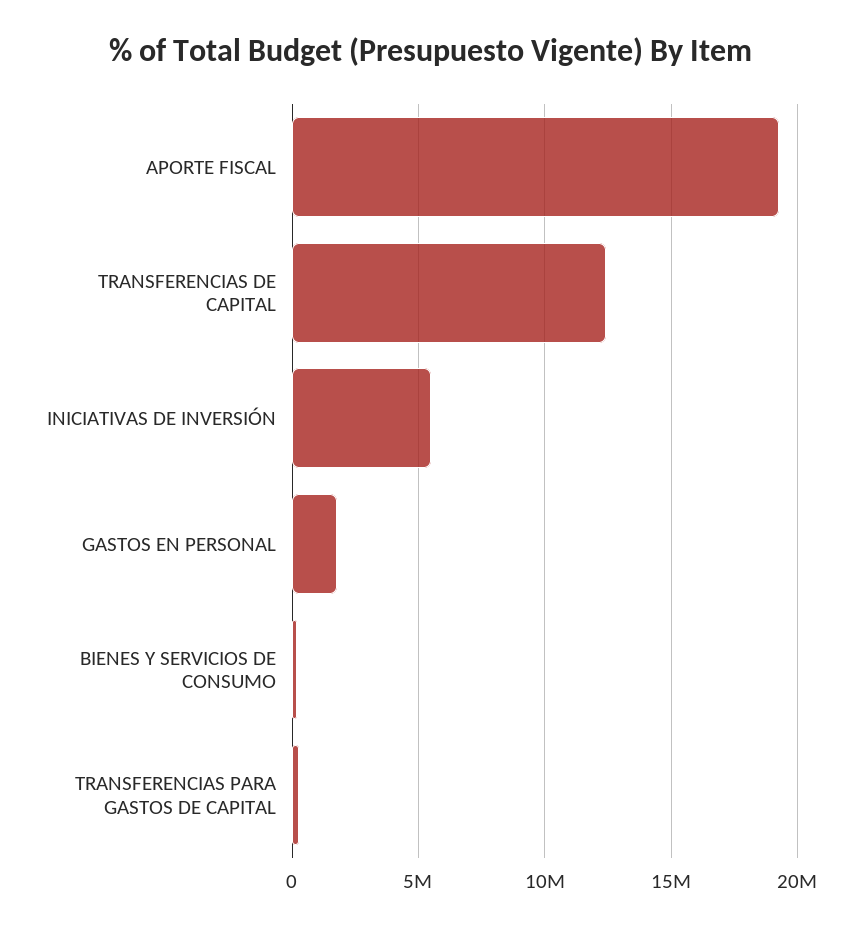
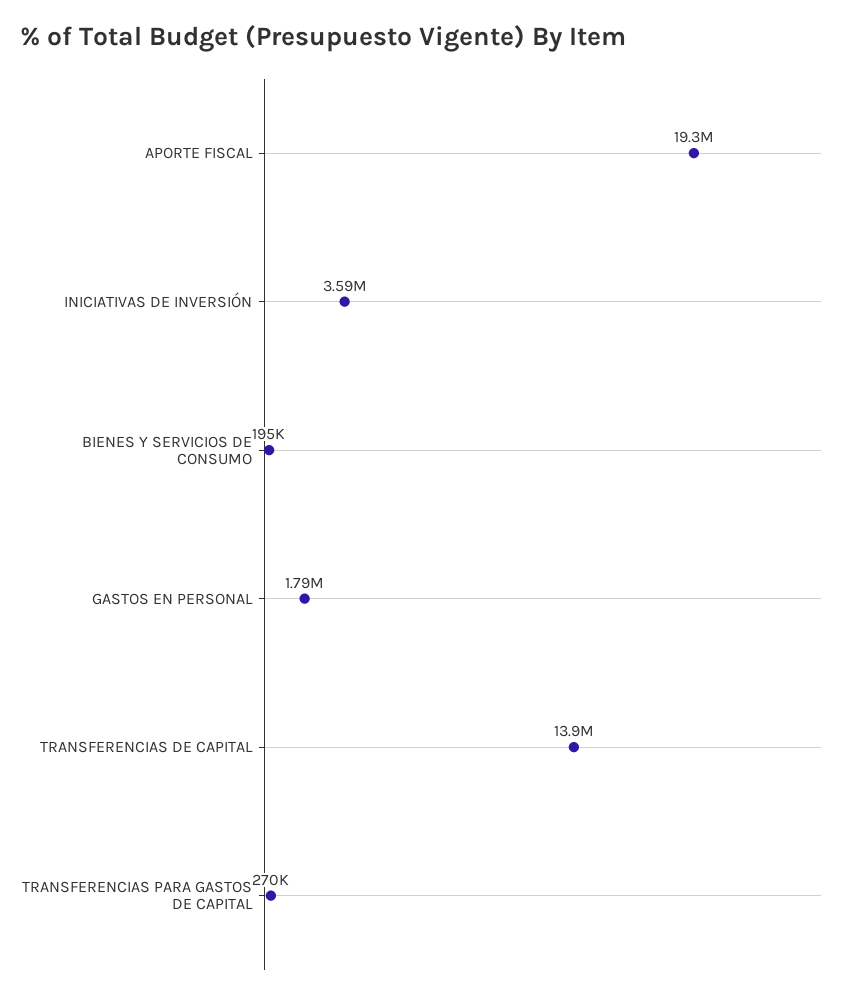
  {
    "APORTE FISCAL": 19300000,
-   "TRANSFERENCIAS DE CAPITAL": 12500000,
+   "TRANSFERENCIAS DE CAPITAL": 13900000,
-   "INICIATIVAS DE INVERSIÓN": 5500000,
+   "INICIATIVAS DE INVERSIÓN": 3590000,
    "GASTOS EN PERSONAL": 1790000,
    "BIENES Y SERVICIOS DE CONSUMO": 195000,
    "TRANSFERENCIAS PARA GASTOS DE CAPITAL": 270000
  }

